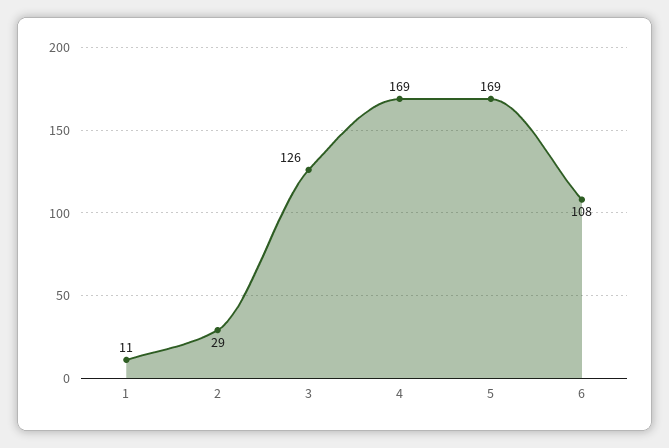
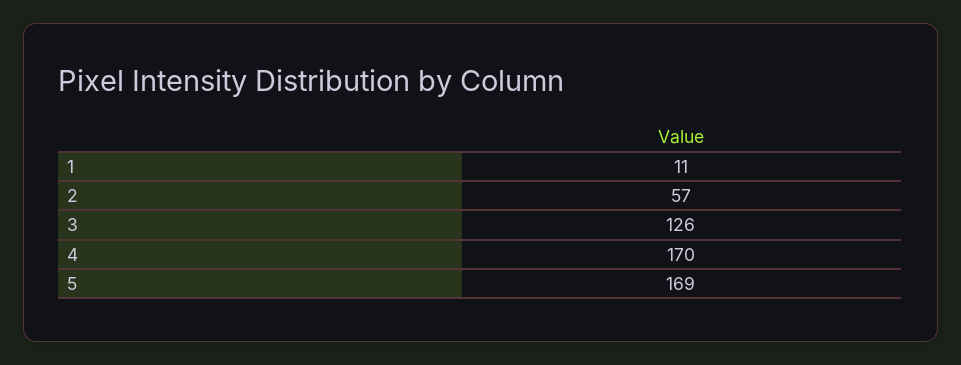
  {
    "1": 11,
-   "2": 29,
+   "2": 57,
    "3": 126,
-   "4": 169,
+   "4": 170,
-   "5": 169,
+   "5": 169
-   "6": 108
  }

